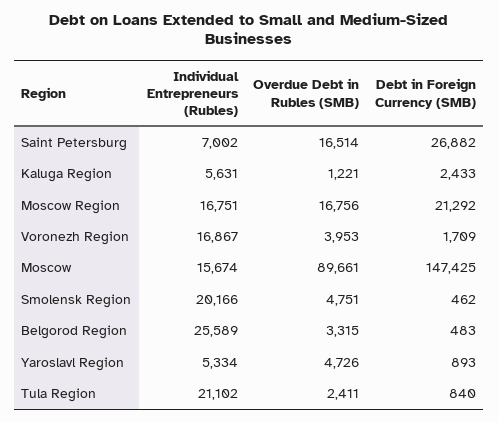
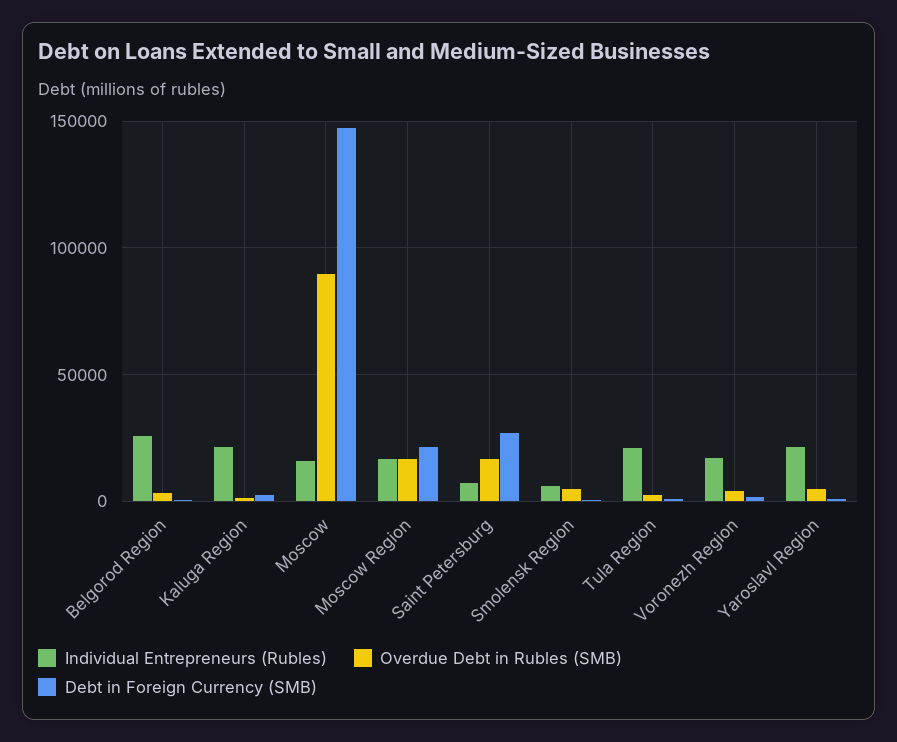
  {
    "Individual Entrepreneurs (Rubles)": {
      "Saint Petersburg": 7002,
-     "Kaluga Region": 5631,
+     "Kaluga Region": 20000,
      "Moscow Region": 16751,
      "Voronezh Region": 16867,
      "Moscow": 15674,
-     "Smolensk Region": 20166,
+     "Smolensk Region": 5000,
      "Belgorod Region": 25589,
-     "Yaroslavl Region": 5334,
+     "Yaroslavl Region": 20000,
      "Tula Region": 21102
    },
    "Overdue Debt in Rubles (SMB)": {
      "Saint Petersburg": 16514,
      "Kaluga Region": 1221,
      "Moscow Region": 16756,
      "Voronezh Region": 3953,
      "Moscow": 89661,
      "Smolensk Region": 4751,
      "Belgorod Region": 3315,
      "Yaroslavl Region": 4726,
      "Tula Region": 2411
    },
    "Debt in Foreign Currency (SMB)": {
      "Saint Petersburg": 26882,
      "Kaluga Region": 2433,
      "Moscow Region": 21292,
      "Voronezh Region": 1709,
      "Moscow": 147425,
      "Smolensk Region": 462,
      "Belgorod Region": 483,
      "Yaroslavl Region": 893,
      "Tula Region": 840
    }
  }

